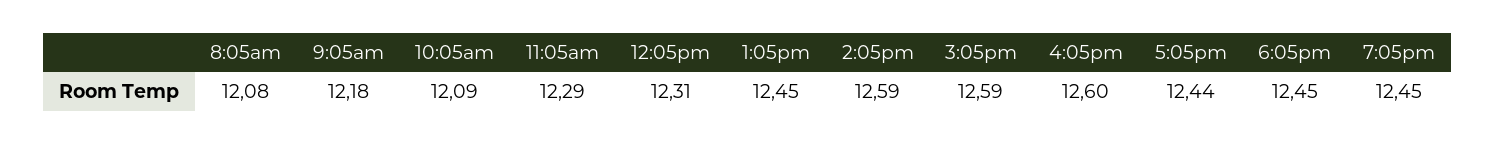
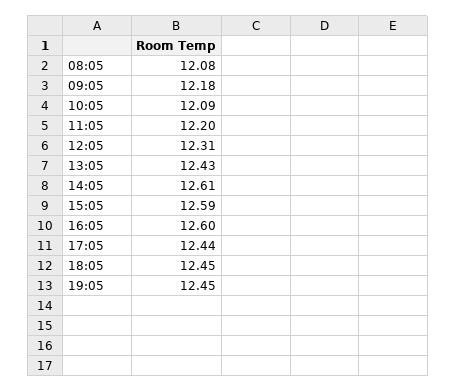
  {
    "8:05am": 12.08,
    "9:05am": 12.18,
    "10:05am": 12.09,
-   "11:05am": 12.29,
+   "11:05am": 12.2,
    "12:05pm": 12.31,
-   "1:05pm": 12.45,
+   "1:05pm": 12.43,
-   "2:05pm": 12.59,
+   "2:05pm": 12.61,
    "3:05pm": 12.59,
    "4:05pm": 12.6,
    "5:05pm": 12.44,
    "6:05pm": 12.45,
    "7:05pm": 12.45
  }

